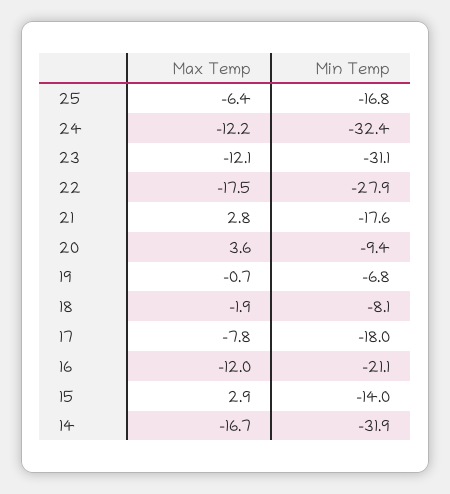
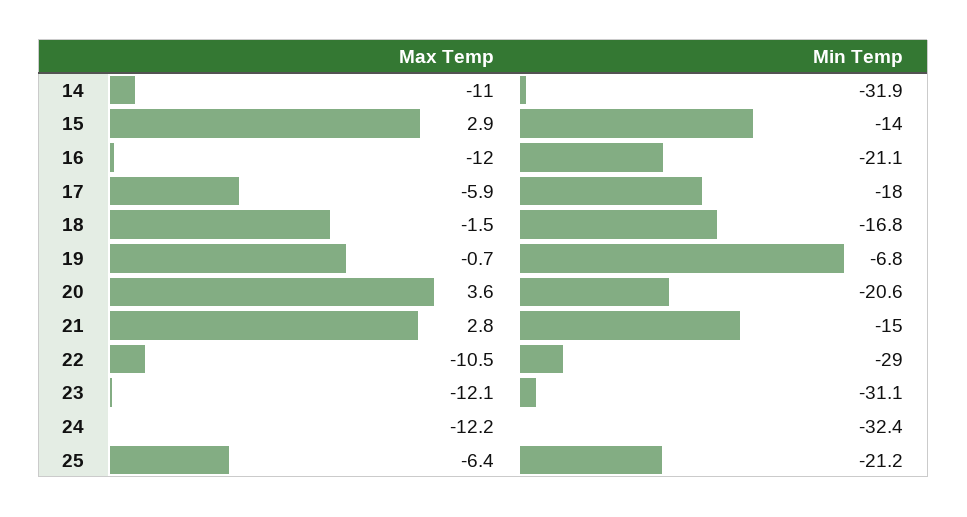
  {
    "Max Temp": {
      "25": -6.4,
      "24": -12.2,
      "23": -12.1,
-     "22": -17.5,
+     "22": -10.5,
      "21": 2.8,
      "20": 3.6,
      "19": -0.7,
-     "18": -1.9,
+     "18": -1.5,
-     "17": -7.8,
+     "17": -5.9,
      "16": -12,
      "15": 2.9,
-     "14": -16.7
+     "14": -11
    },
    "Min Temp": {
-     "25": -16.8,
+     "25": -21.2,
      "24": -32.4,
      "23": -31.1,
-     "22": -27.9,
+     "22": -29,
-     "21": -17.6,
+     "21": -15,
-     "20": -9.4,
+     "20": -20.6,
      "19": -6.8,
-     "18": -8.1,
+     "18": -16.8,
      "17": -18,
      "16": -21.1,
      "15": -14,
      "14": -31.9
    }
  }

